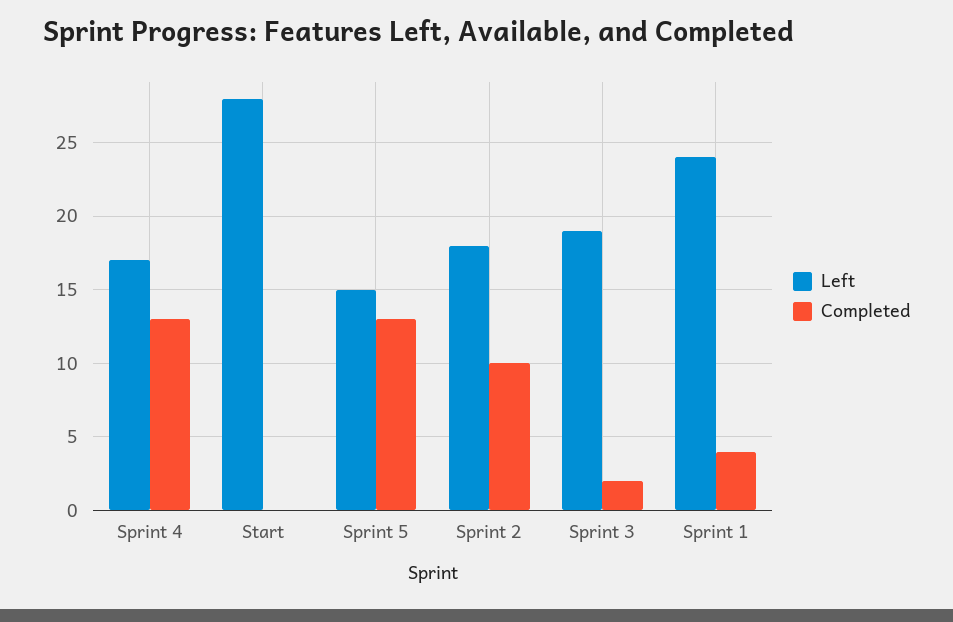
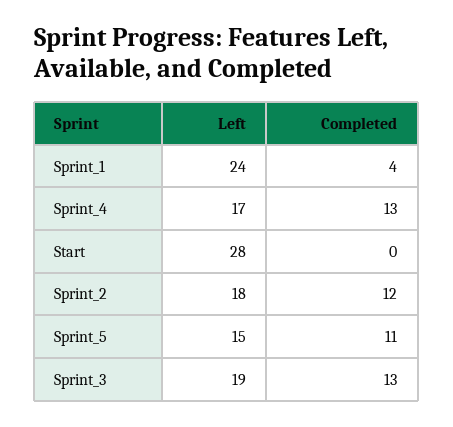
  {
    "Left": {
      "Sprint 4": 17,
      "Start": 28,
      "Sprint 5": 15,
      "Sprint 2": 18,
      "Sprint 3": 19,
      "Sprint 1": 24
    },
    "Completed": {
      "Sprint 4": 13,
      "Start": 0,
-     "Sprint 5": 13,
+     "Sprint 5": 11,
-     "Sprint 2": 10,
+     "Sprint 2": 12,
-     "Sprint 3": 2,
+     "Sprint 3": 13,
      "Sprint 1": 4
    }
  }

